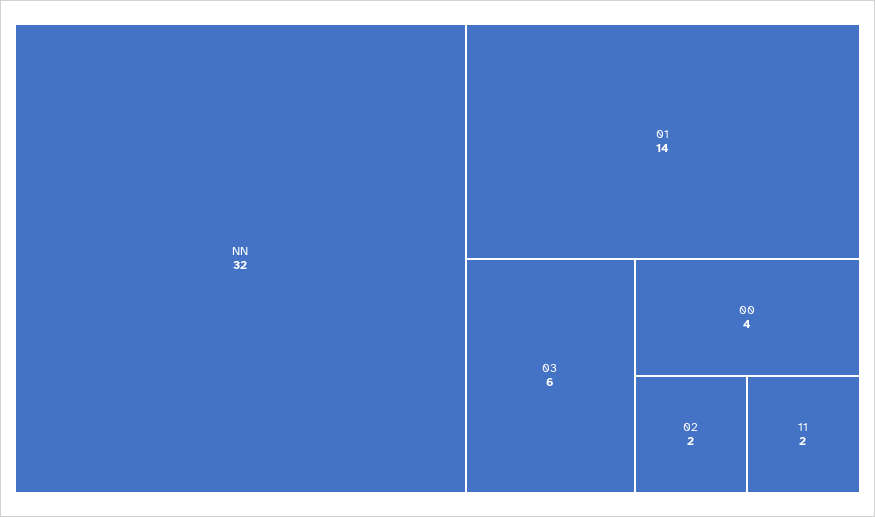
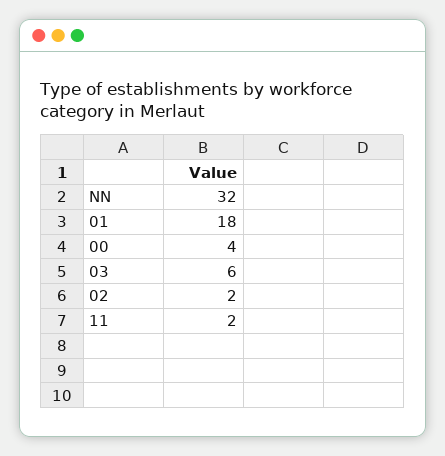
  {
    "NN": 32,
-   "01": 14,
+   "01": 18,
    "03": 6,
    "00": 4,
    "02": 2,
    "11": 2
  }

